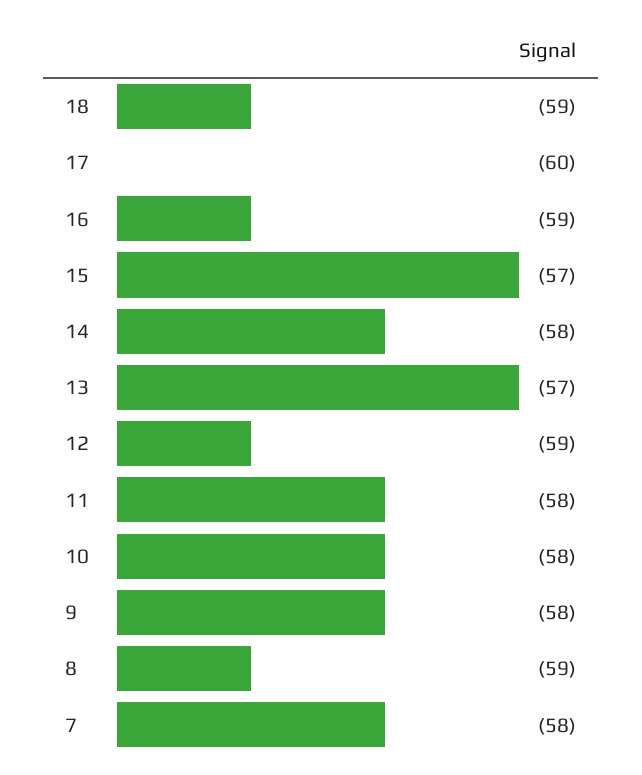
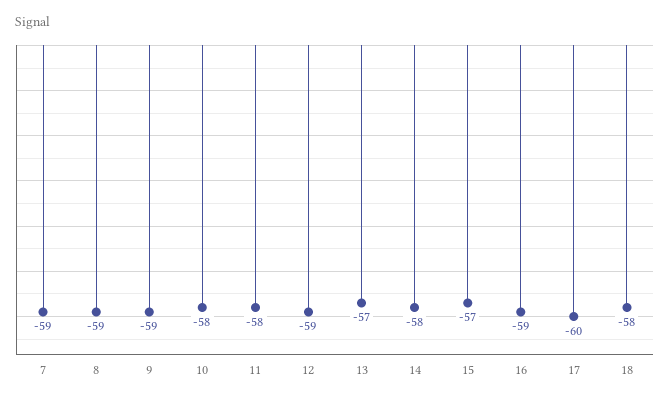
  {
-   "18": -59,
+   "18": -58,
    "17": -60,
    "16": -59,
    "15": -57,
    "14": -58,
    "13": -57,
    "12": -59,
    "11": -58,
    "10": -58,
-   "9": -58,
+   "9": -59,
    "8": -59,
-   "7": -58
+   "7": -59
  }

